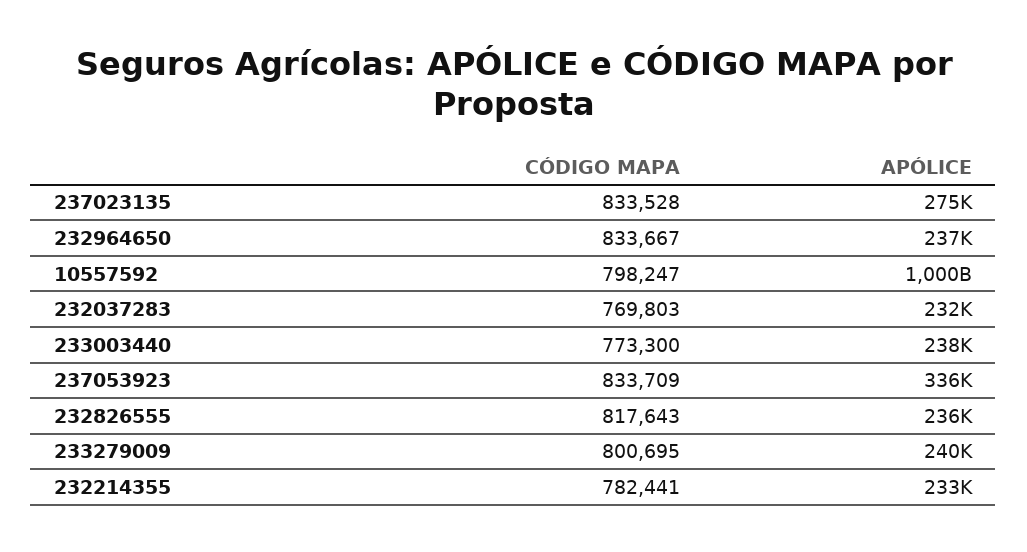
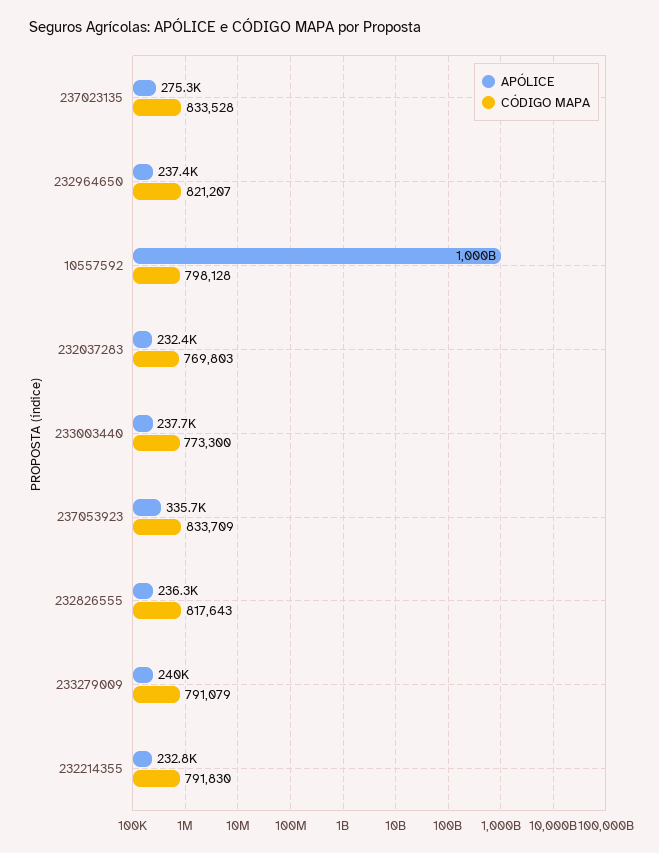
  {
    "CÓDIGO MAPA": {
      "237023135": 833528,
-     "232964650": 833667,
+     "232964650": 821207,
-     "10557592": 798247,
+     "10557592": 798128,
      "232037283": 769803,
      "233003440": 773300,
      "237053923": 833709,
      "232826555": 817643,
-     "233279009": 800695,
+     "233279009": 791079,
-     "232214355": 782441
+     "232214355": 791830
    },
    "APÓLICE": {
      "237023135": 275300,
      "232964650": 237400,
      "10557592": 1000000000000,
      "232037283": 232400,
      "233003440": 237700,
      "237053923": 335700,
      "232826555": 236300,
      "233279009": 240000,
      "232214355": 232800
    }
  }

